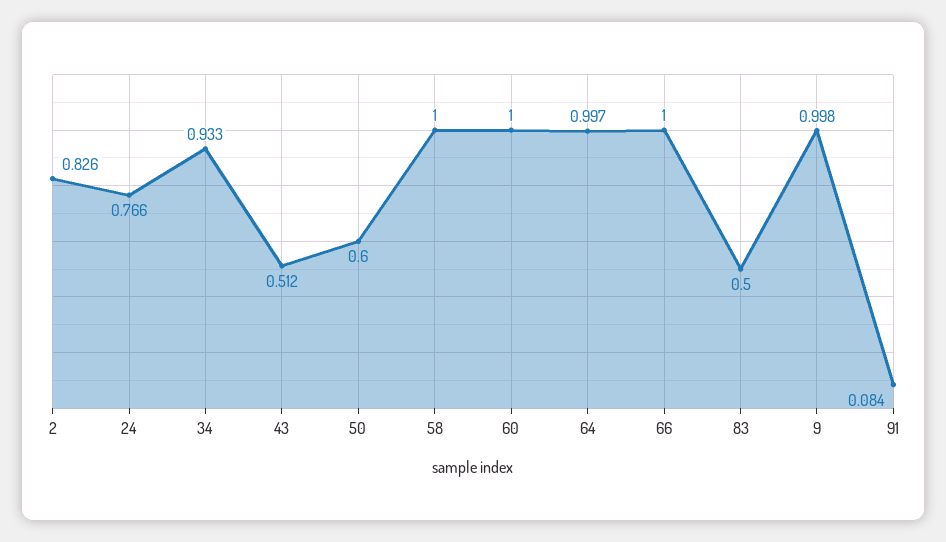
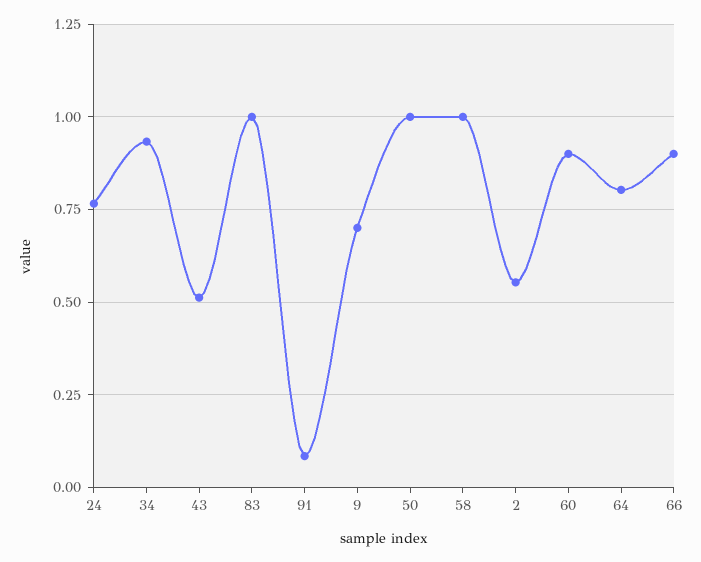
  {
-   "2": 0.826,
+   "2": 0.55,
    "24": 0.766,
    "34": 0.933,
    "43": 0.512,
-   "50": 0.6,
+   "50": 1,
    "58": 1,
-   "60": 1,
+   "60": 0.9,
-   "64": 0.997,
+   "64": 0.8,
-   "66": 1,
+   "66": 0.9,
-   "83": 0.5,
+   "83": 1,
-   "9": 0.998,
+   "9": 0.7,
    "91": 0.084
  }

